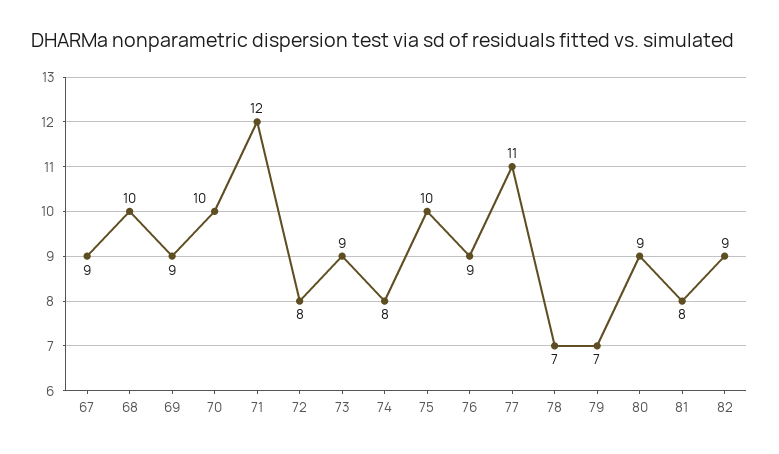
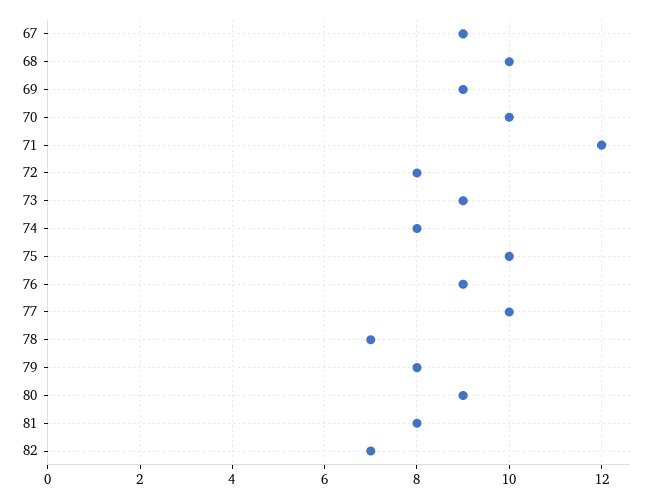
  {
    "67": 9,
    "68": 10,
    "69": 9,
    "70": 10,
    "71": 12,
    "72": 8,
    "73": 9,
    "74": 8,
    "75": 10,
    "76": 9,
-   "77": 11,
+   "77": 10,
    "78": 7,
-   "79": 7,
+   "79": 8,
    "80": 9,
    "81": 8,
-   "82": 9
+   "82": 7
  }

